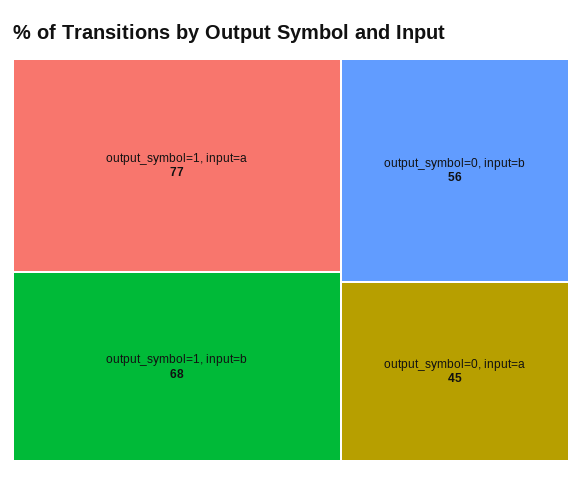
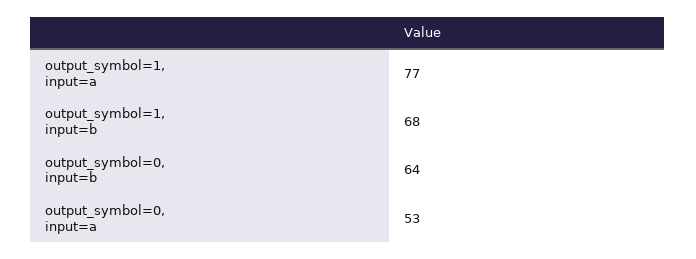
  {
    "output_symbol=1, input=a": 77,
    "output_symbol=1, input=b": 68,
-   "output_symbol=0, input=b": 56,
+   "output_symbol=0, input=b": 64,
-   "output_symbol=0, input=a": 45
+   "output_symbol=0, input=a": 53
  }

